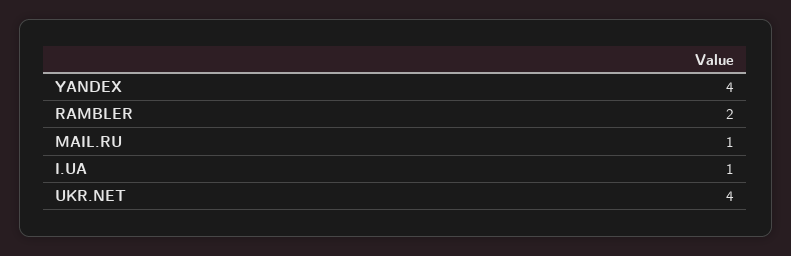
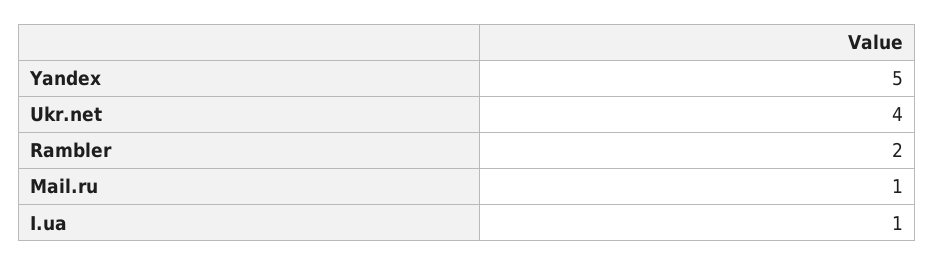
  {
-   "YANDEX": 4,
+   "YANDEX": 5,
    "RAMBLER": 2,
    "MAIL.RU": 1,
    "I.UA": 1,
    "UKR.NET": 4
  }

